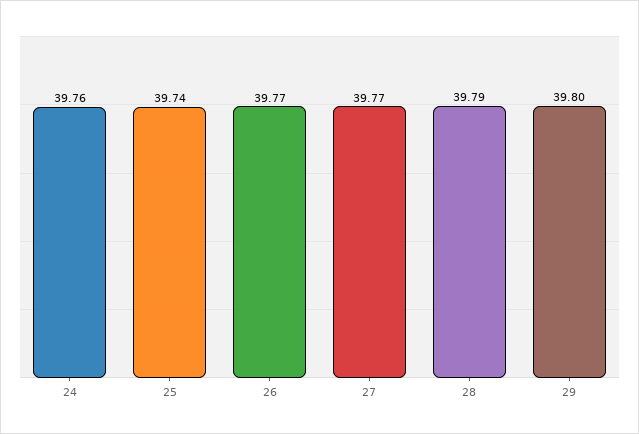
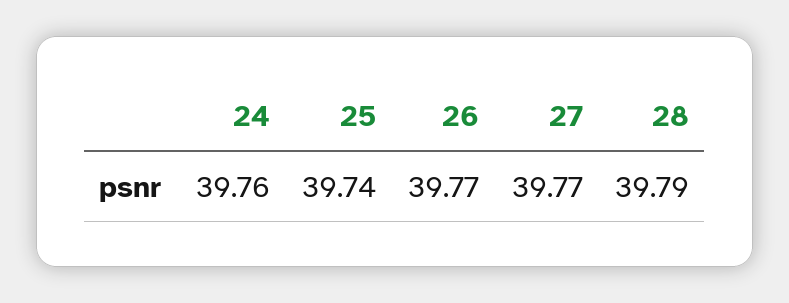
  {
    "24": 39.76,
    "25": 39.74,
    "26": 39.77,
    "27": 39.77,
-   "28": 39.79,
+   "28": 39.79
-   "29": 39.8
  }

